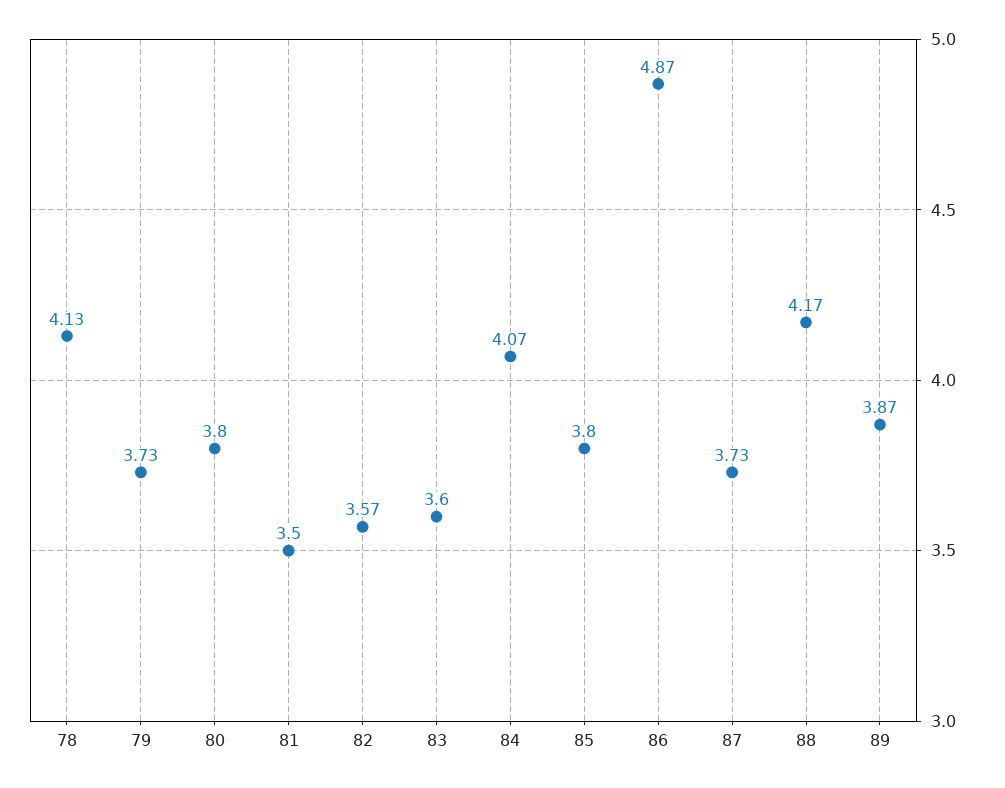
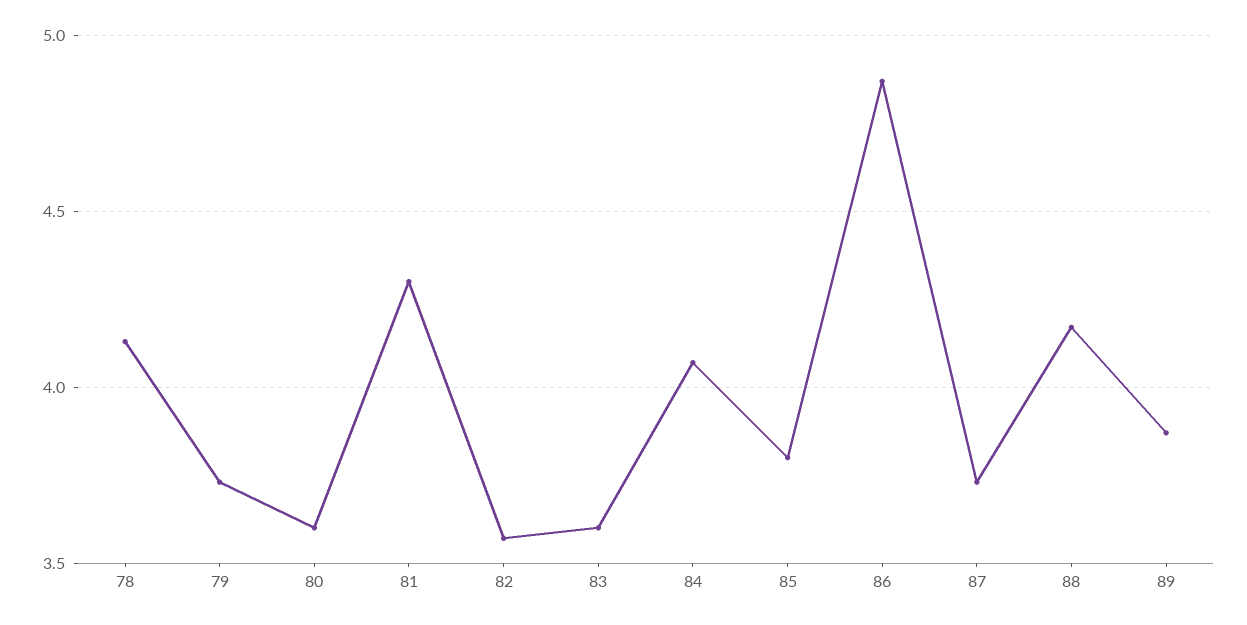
  {
    "78": 4.13,
    "79": 3.73,
-   "80": 3.8,
+   "80": 3.6,
-   "81": 3.5,
+   "81": 4.3,
    "82": 3.57,
    "83": 3.6,
    "84": 4.07,
    "85": 3.8,
    "86": 4.87,
    "87": 3.73,
    "88": 4.17,
    "89": 3.87
  }

